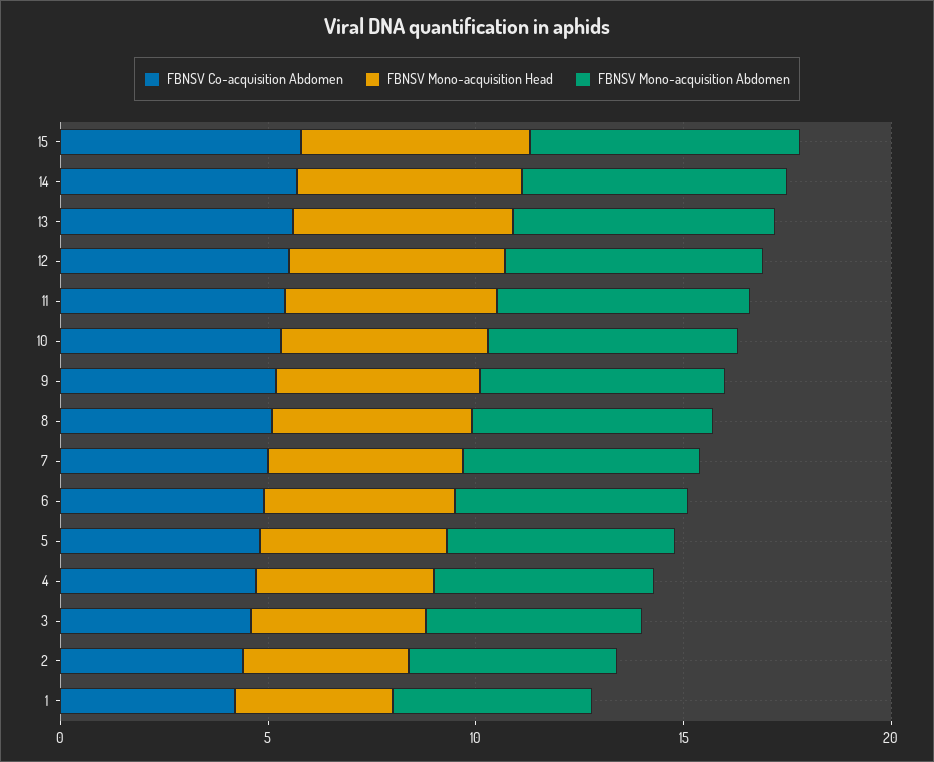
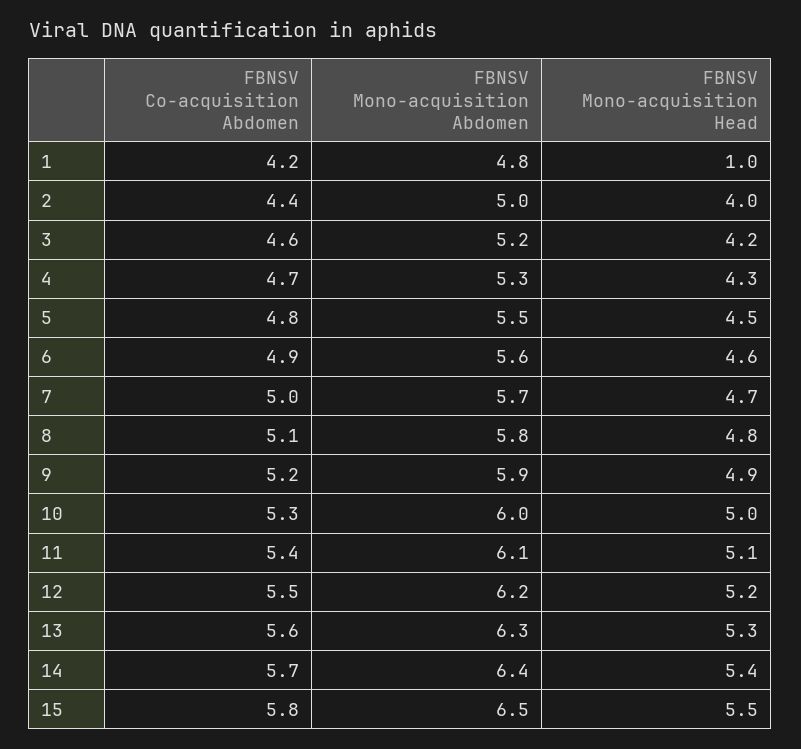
  {
    "FBNSV Co-acquisition Abdomen": {
      "15": 5.8,
      "14": 5.7,
      "13": 5.6,
      "12": 5.5,
      "11": 5.4,
      "10": 5.3,
      "9": 5.2,
      "8": 5.1,
      "7": 5,
      "6": 4.9,
      "5": 4.8,
      "4": 4.7,
      "3": 4.6,
      "2": 4.4,
      "1": 4.2
    },
    "FBNSV Mono-acquisition Head": {
      "15": 5.5,
      "14": 5.4,
      "13": 5.3,
      "12": 5.2,
      "11": 5.1,
      "10": 5,
      "9": 4.9,
      "8": 4.8,
      "7": 4.7,
      "6": 4.6,
      "5": 4.5,
      "4": 4.3,
      "3": 4.2,
      "2": 4,
-     "1": 4
+     "1": 1
    },
    "FBNSV Mono-acquisition Abdomen": {
      "15": 6.5,
      "14": 6.4,
      "13": 6.3,
      "12": 6.2,
      "11": 6.1,
      "10": 6,
      "9": 5.9,
      "8": 5.8,
      "7": 5.7,
      "6": 5.6,
      "5": 5.5,
      "4": 5.3,
      "3": 5.2,
      "2": 5,
      "1": 4.8
    }
  }

